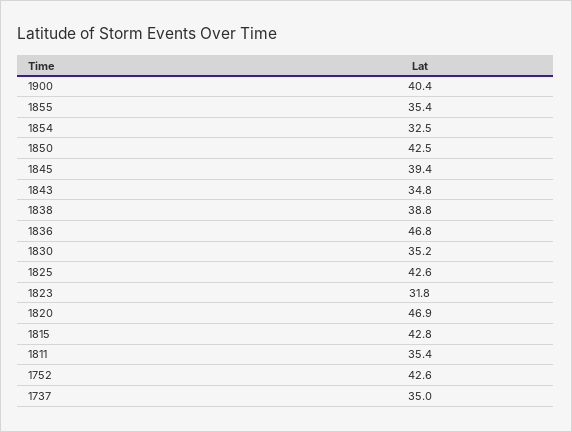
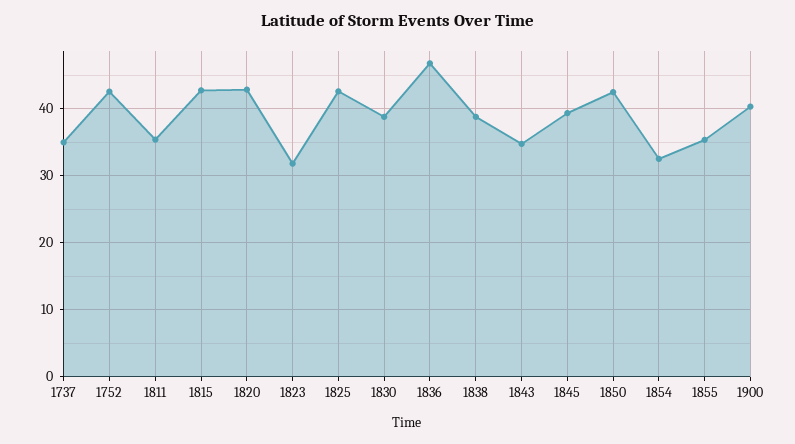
  {
    "1900": 40.4,
    "1855": 35.4,
    "1854": 32.5,
    "1850": 42.5,
    "1845": 39.4,
    "1843": 34.8,
    "1838": 38.8,
    "1836": 46.8,
-   "1830": 35.2,
+   "1830": 39,
    "1825": 42.6,
    "1823": 31.8,
-   "1820": 46.9,
+   "1820": 43,
    "1815": 42.8,
    "1811": 35.4,
    "1752": 42.6,
    "1737": 35
  }

